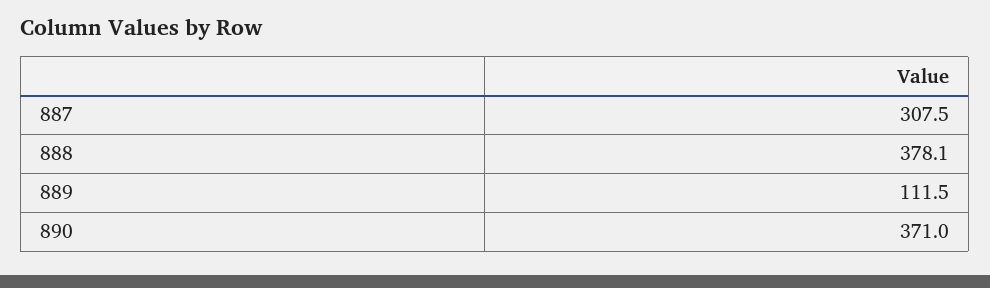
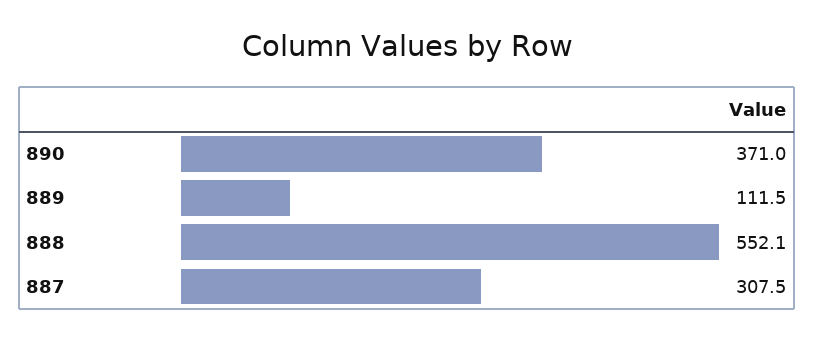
  {
    "887": 307.5,
-   "888": 378.1,
+   "888": 552.1,
    "889": 111.5,
    "890": 371
  }

